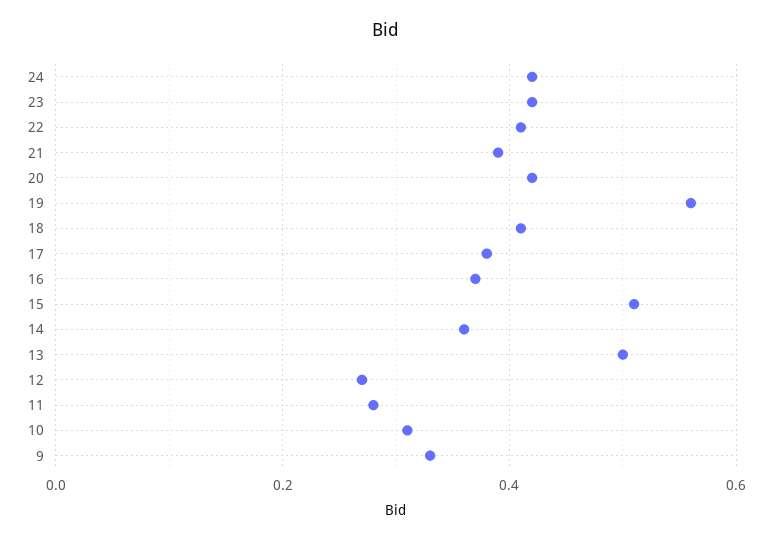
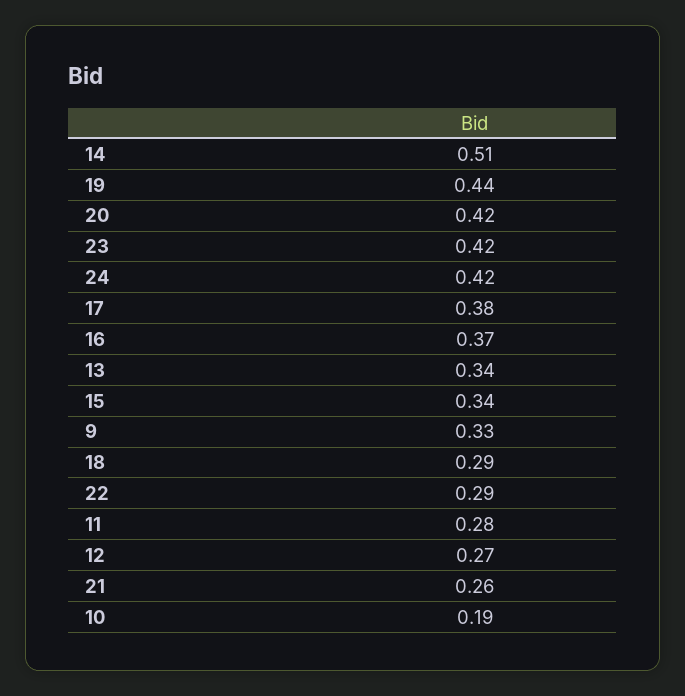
  {
    "24": 0.42,
    "23": 0.42,
-   "22": 0.4,
+   "22": 0.29,
-   "21": 0.4,
+   "21": 0.26,
    "20": 0.42,
-   "19": 0.55,
+   "19": 0.44,
-   "18": 0.4,
+   "18": 0.29,
    "17": 0.38,
    "16": 0.37,
-   "15": 0.5,
+   "15": 0.34,
-   "14": 0.35,
+   "14": 0.51,
-   "13": 0.5,
+   "13": 0.34,
    "12": 0.27,
    "11": 0.28,
-   "10": 0.3,
+   "10": 0.19,
    "9": 0.33
  }

